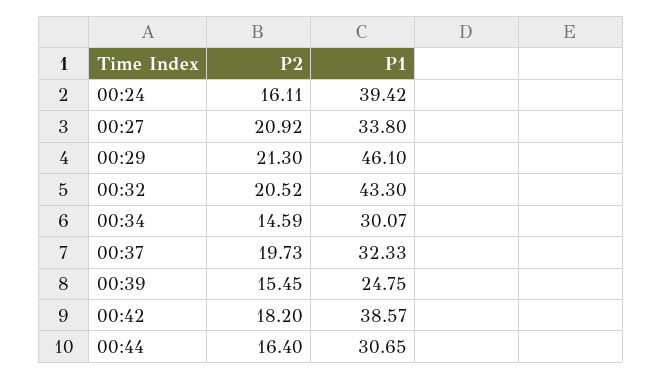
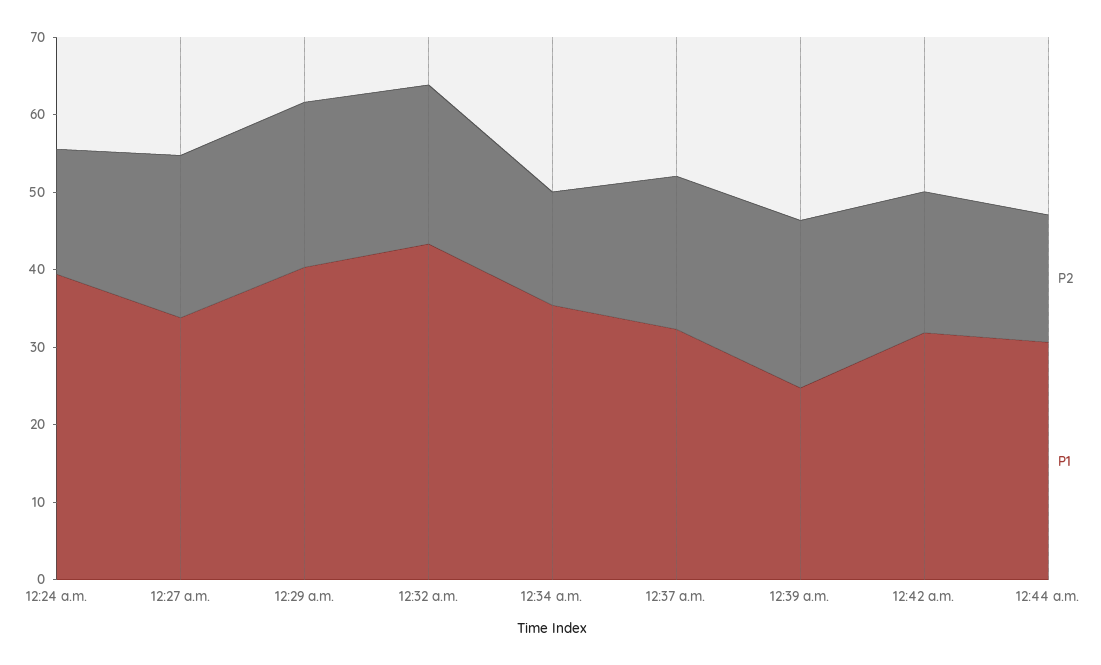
  {
    "P2": {
      "00:24": 16.11,
      "00:27": 20.92,
      "00:29": 21.3,
      "00:32": 20.52,
      "00:34": 14.59,
      "00:37": 19.73,
-     "00:39": 15.45,
+     "00:39": 22,
      "00:42": 18.2,
      "00:44": 16.4
    },
    "P1": {
      "00:24": 39.42,
      "00:27": 33.8,
-     "00:29": 46.1,
+     "00:29": 40,
      "00:32": 43.3,
-     "00:34": 30.07,
+     "00:34": 36,
      "00:37": 32.33,
      "00:39": 24.75,
-     "00:42": 38.57,
+     "00:42": 32,
      "00:44": 30.65
    }
  }

